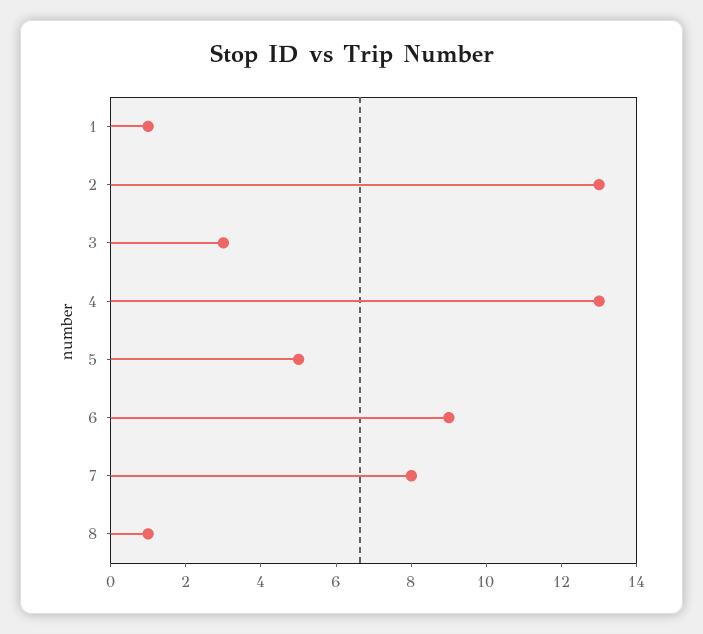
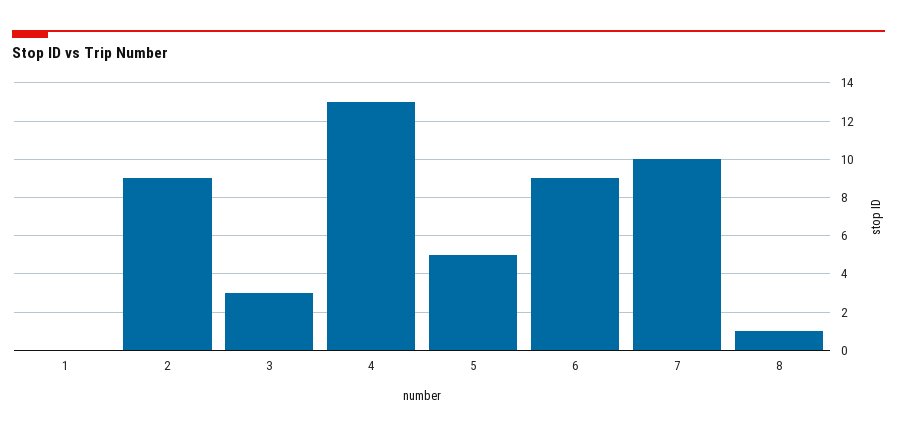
  {
-   "1": 1,
+   "1": 0,
-   "2": 13,
+   "2": 9,
    "3": 3,
    "4": 13,
    "5": 5,
    "6": 9,
-   "7": 8,
+   "7": 10,
    "8": 1
  }

